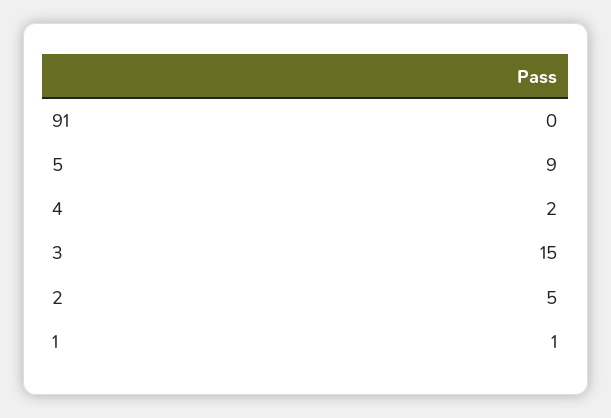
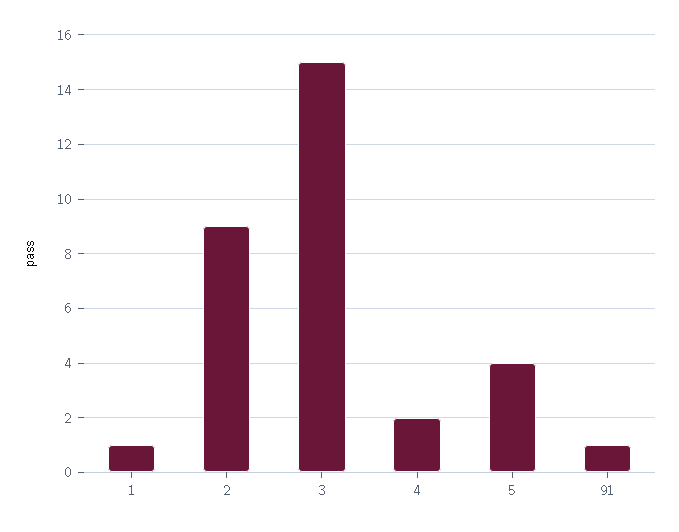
  {
-   "91": 0,
+   "91": 1,
-   "5": 9,
+   "5": 4,
    "4": 2,
    "3": 15,
-   "2": 5,
+   "2": 9,
    "1": 1
  }

